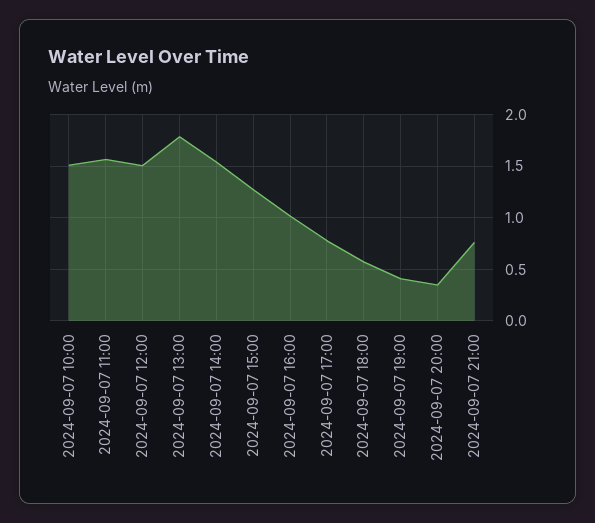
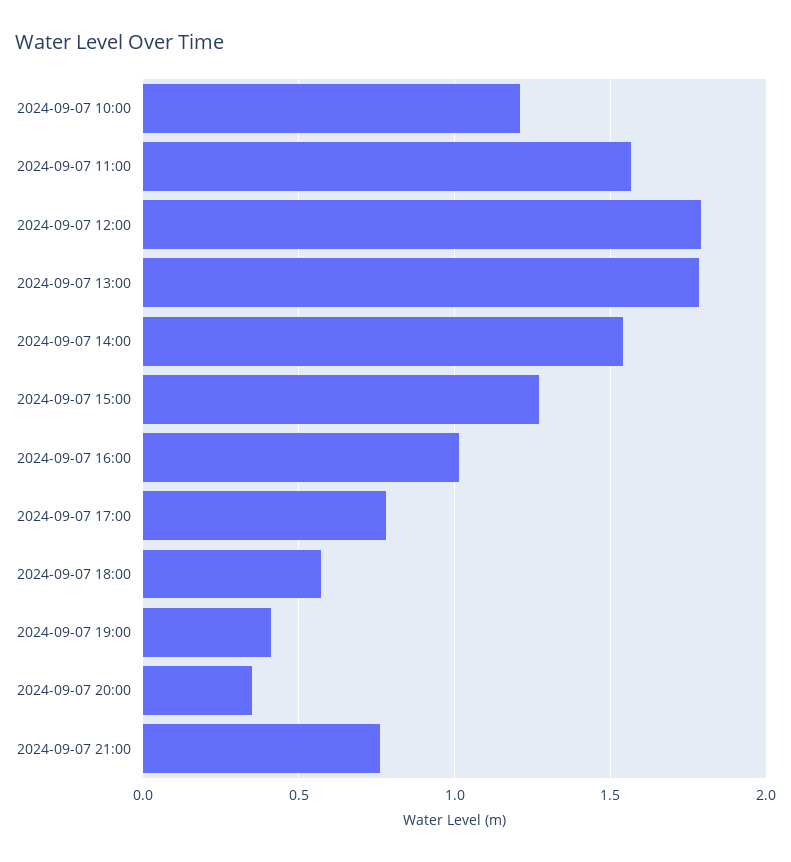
  {
-   "2024-09-07 10:00": 1.5,
+   "2024-09-07 10:00": 1.2,
    "2024-09-07 11:00": 1.55,
-   "2024-09-07 12:00": 1.5,
+   "2024-09-07 12:00": 1.8,
    "2024-09-07 13:00": 1.8,
    "2024-09-07 14:00": 1.55,
    "2024-09-07 15:00": 1.25,
    "2024-09-07 16:00": 1,
    "2024-09-07 17:00": 0.8,
    "2024-09-07 18:00": 0.55,
    "2024-09-07 19:00": 0.4,
    "2024-09-07 20:00": 0.35,
    "2024-09-07 21:00": 0.75
  }

